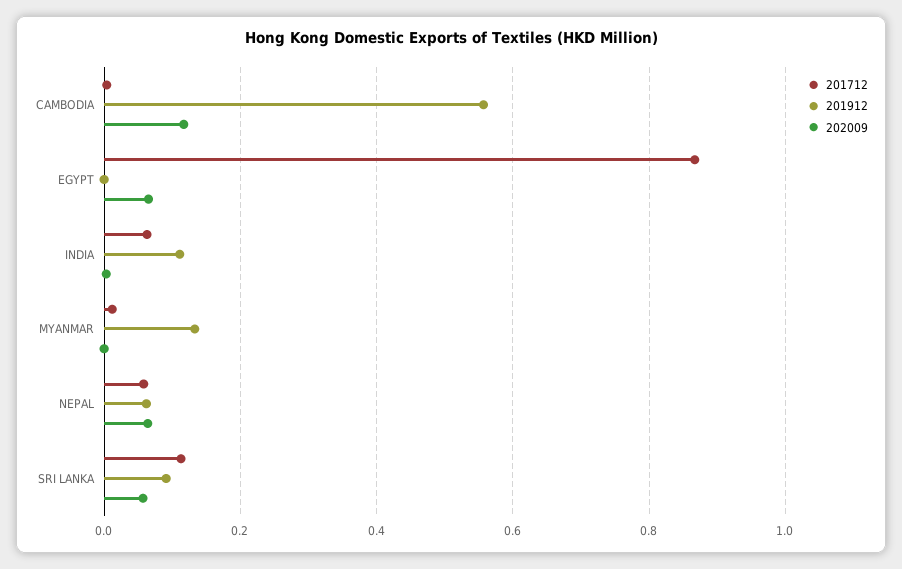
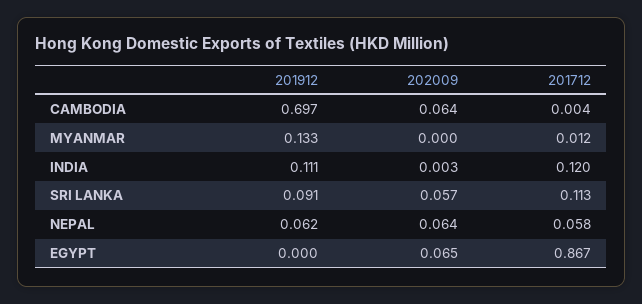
  {
    "201712": {
      "CAMBODIA": 0.004,
      "EGYPT": 0.867,
-     "INDIA": 0.06,
+     "INDIA": 0.12,
      "MYANMAR": 0.012,
      "NEPAL": 0.058,
      "SRI LANKA": 0.113
    },
    "201912": {
-     "CAMBODIA": 0.56,
+     "CAMBODIA": 0.697,
      "EGYPT": 0,
      "INDIA": 0.111,
      "MYANMAR": 0.133,
      "NEPAL": 0.062,
      "SRI LANKA": 0.091
    },
    "202009": {
-     "CAMBODIA": 0.12,
+     "CAMBODIA": 0.064,
      "EGYPT": 0.065,
      "INDIA": 0.003,
      "MYANMAR": 0,
      "NEPAL": 0.064,
      "SRI LANKA": 0.057
    }
  }

